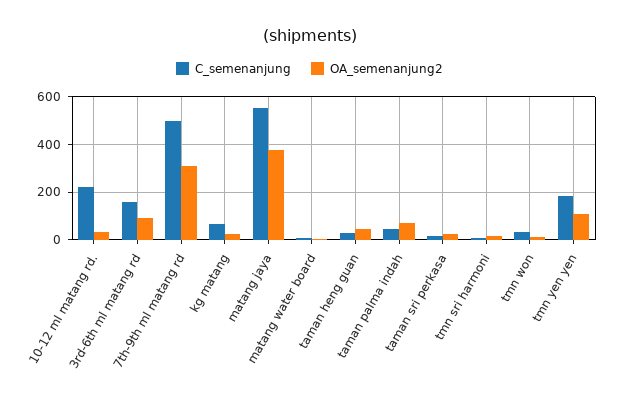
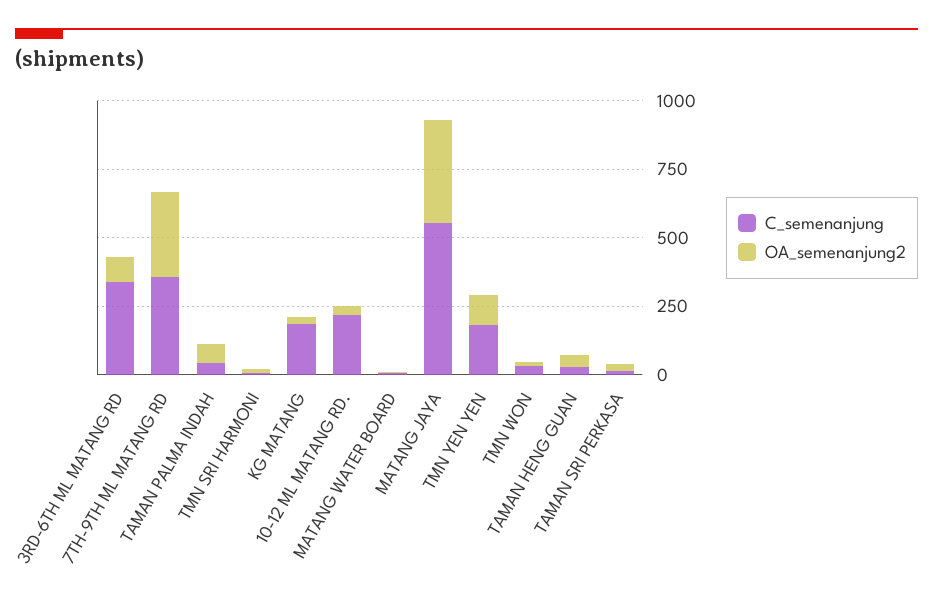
  {
    "C_semenanjung": {
      "10-12 ml matang rd.": 200,
-     "3rd-6th ml matang rd": 150,
+     "3rd-6th ml matang rd": 350,
-     "7th-9th ml matang rd": 500,
+     "7th-9th ml matang rd": 350,
-     "kg matang": 50,
+     "kg matang": 200,
      "matang jaya": 550,
      "matang water board": 0,
      "taman heng guan": 50,
      "taman palma indah": 50,
      "taman sri perkasa": 0,
      "tmn sri harmoni": 0,
      "tmn won": 50,
      "tmn yen yen": 200
    },
    "OA_semenanjung2": {
      "10-12 ml matang rd.": 50,
      "3rd-6th ml matang rd": 100,
      "7th-9th ml matang rd": 300,
      "kg matang": 0,
      "matang jaya": 400,
      "matang water board": 0,
      "taman heng guan": 50,
      "taman palma indah": 50,
      "taman sri perkasa": 50,
      "tmn sri harmoni": 0,
      "tmn won": 0,
      "tmn yen yen": 100
    }
  }

